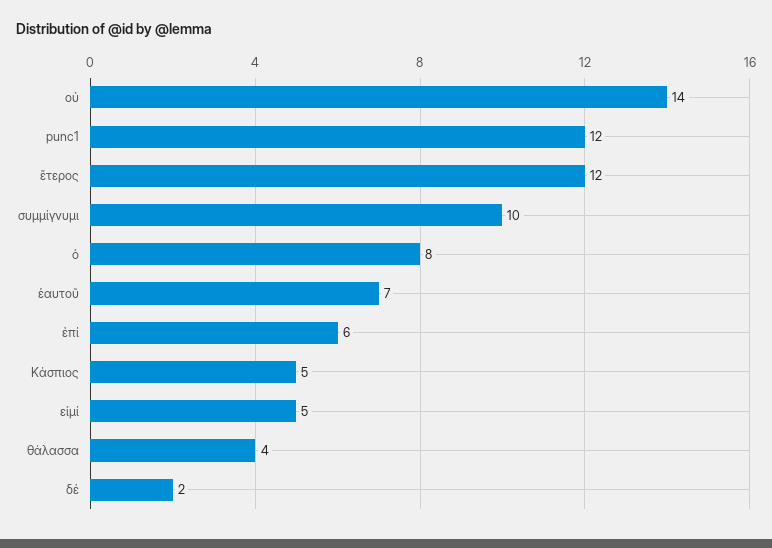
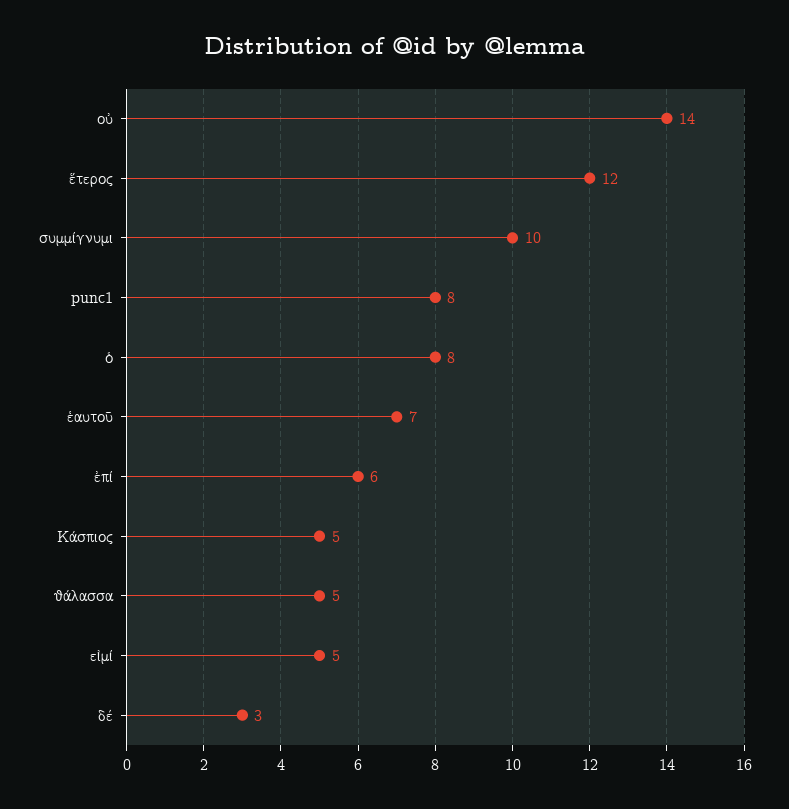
  {
    "οὐ": 14,
-   "punc1": 12,
+   "punc1": 8,
    "ἕτερος": 12,
    "συμμίγνυμι": 10,
    "ὁ": 8,
    "ἑαυτοῦ": 7,
    "ἐπί": 6,
    "Κάσπιος": 5,
    "εἰμί": 5,
-   "θάλασσα": 4,
+   "θάλασσα": 5,
-   "δέ": 2
+   "δέ": 3
  }

